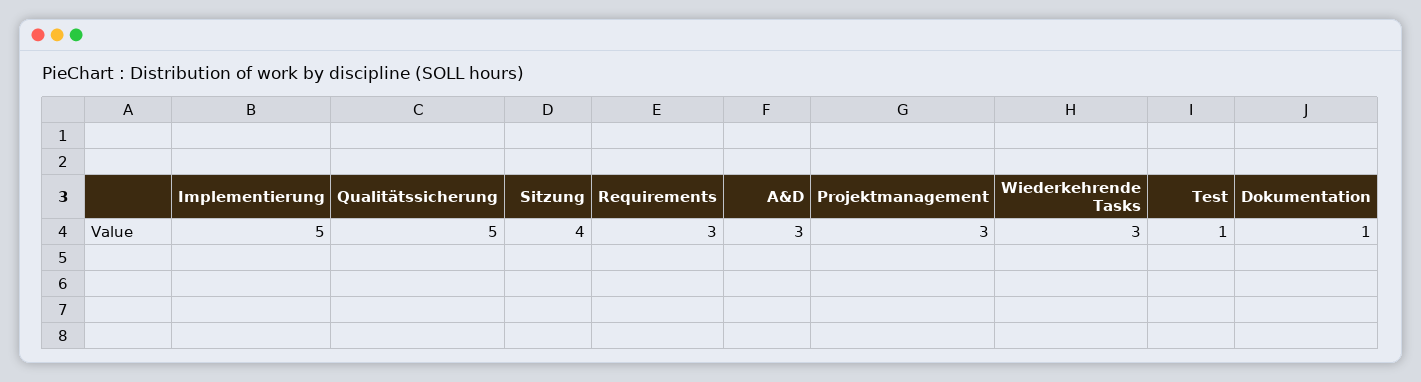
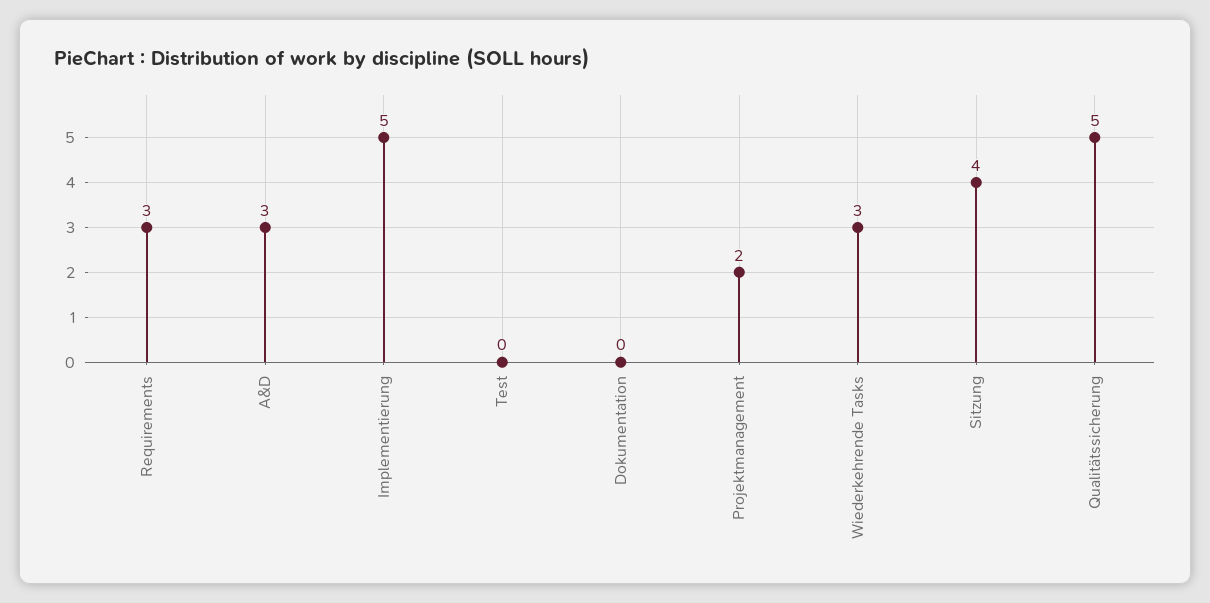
  {
    "Implementierung": 5,
    "Qualitätssicherung": 5,
    "Sitzung": 4,
    "Requirements": 3,
    "A&D": 3,
-   "Projektmanagement": 3,
+   "Projektmanagement": 2,
    "Wiederkehrende Tasks": 3,
-   "Test": 1,
+   "Test": 0,
-   "Dokumentation": 1
+   "Dokumentation": 0
  }

